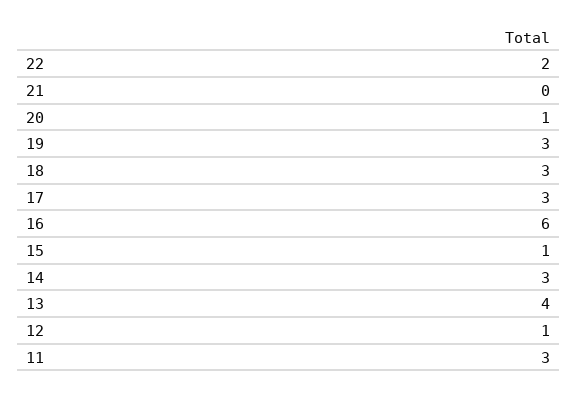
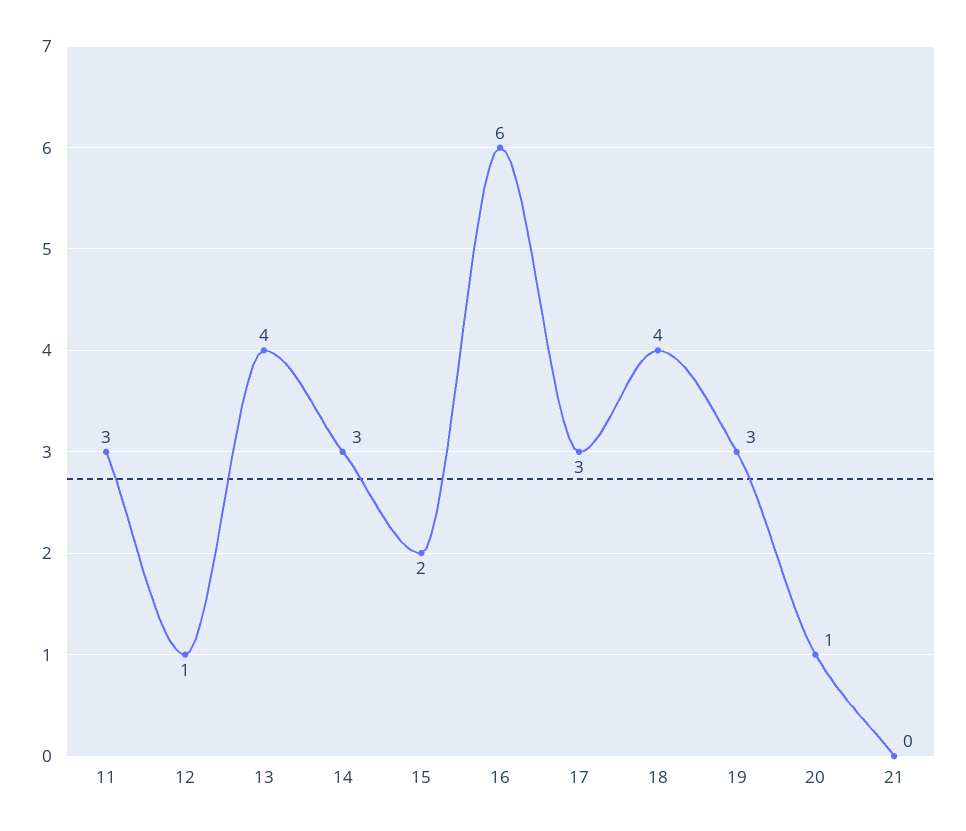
  {
-   "22": 2,
    "21": 0,
    "20": 1,
    "19": 3,
-   "18": 3,
+   "18": 4,
    "17": 3,
    "16": 6,
-   "15": 1,
+   "15": 2,
    "14": 3,
    "13": 4,
    "12": 1,
    "11": 3
  }

